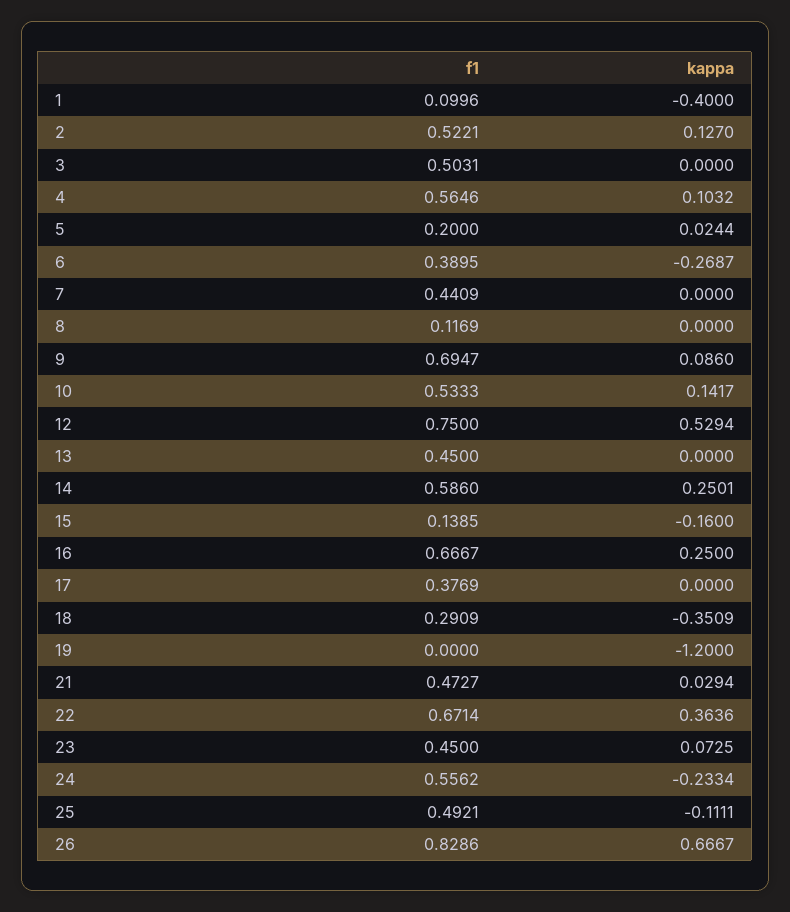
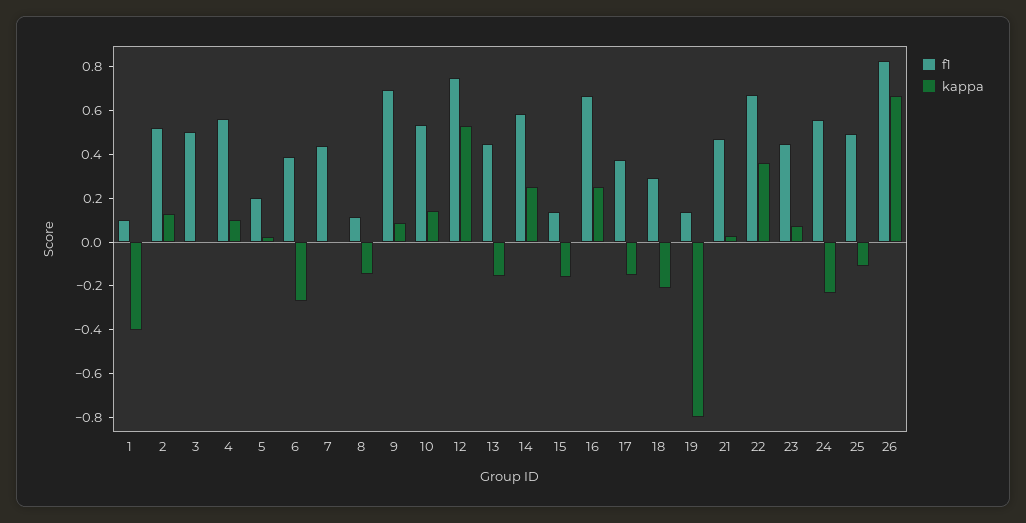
  {
    "f1": {
      "1": 0.0996,
      "2": 0.5221,
      "3": 0.5031,
      "4": 0.5646,
      "5": 0.2,
      "6": 0.3895,
      "7": 0.4409,
      "8": 0.1169,
      "9": 0.6947,
      "10": 0.5333,
      "12": 0.75,
      "13": 0.45,
      "14": 0.586,
      "15": 0.1385,
      "16": 0.6667,
      "17": 0.3769,
      "18": 0.2909,
-     "19": 0,
+     "19": 0.15,
      "21": 0.4727,
      "22": 0.6714,
      "23": 0.45,
      "24": 0.5562,
      "25": 0.4921,
      "26": 0.8286
    },
    "kappa": {
      "1": -0.4,
      "2": 0.127,
      "3": 0,
      "4": 0.1032,
      "5": 0.0244,
      "6": -0.2687,
      "7": 0,
-     "8": 0,
+     "8": -0.15,
      "9": 0.086,
      "10": 0.1417,
      "12": 0.5294,
-     "13": 0,
+     "13": -0.15,
      "14": 0.2501,
      "15": -0.16,
      "16": 0.25,
-     "17": 0,
+     "17": -0.15,
-     "18": -0.3509,
+     "18": -0.2,
-     "19": -1.2,
+     "19": -0.8,
      "21": 0.0294,
      "22": 0.3636,
      "23": 0.0725,
      "24": -0.2334,
      "25": -0.1111,
      "26": 0.6667
    }
  }

